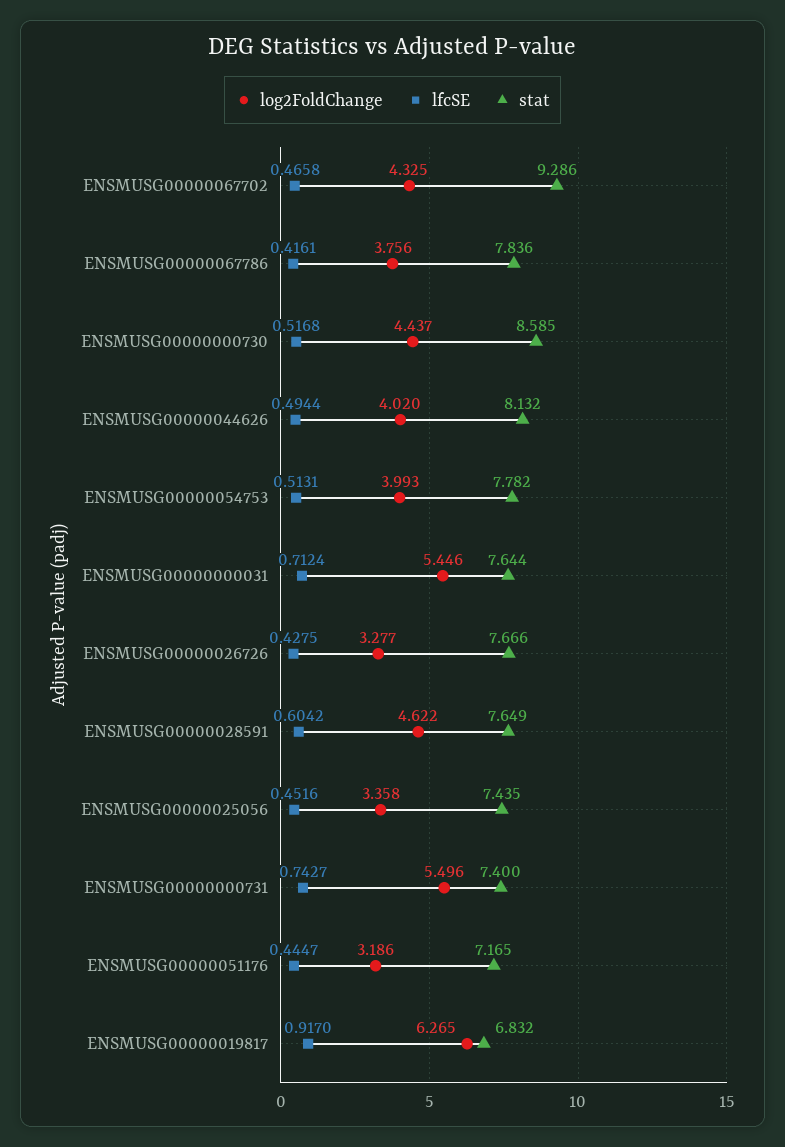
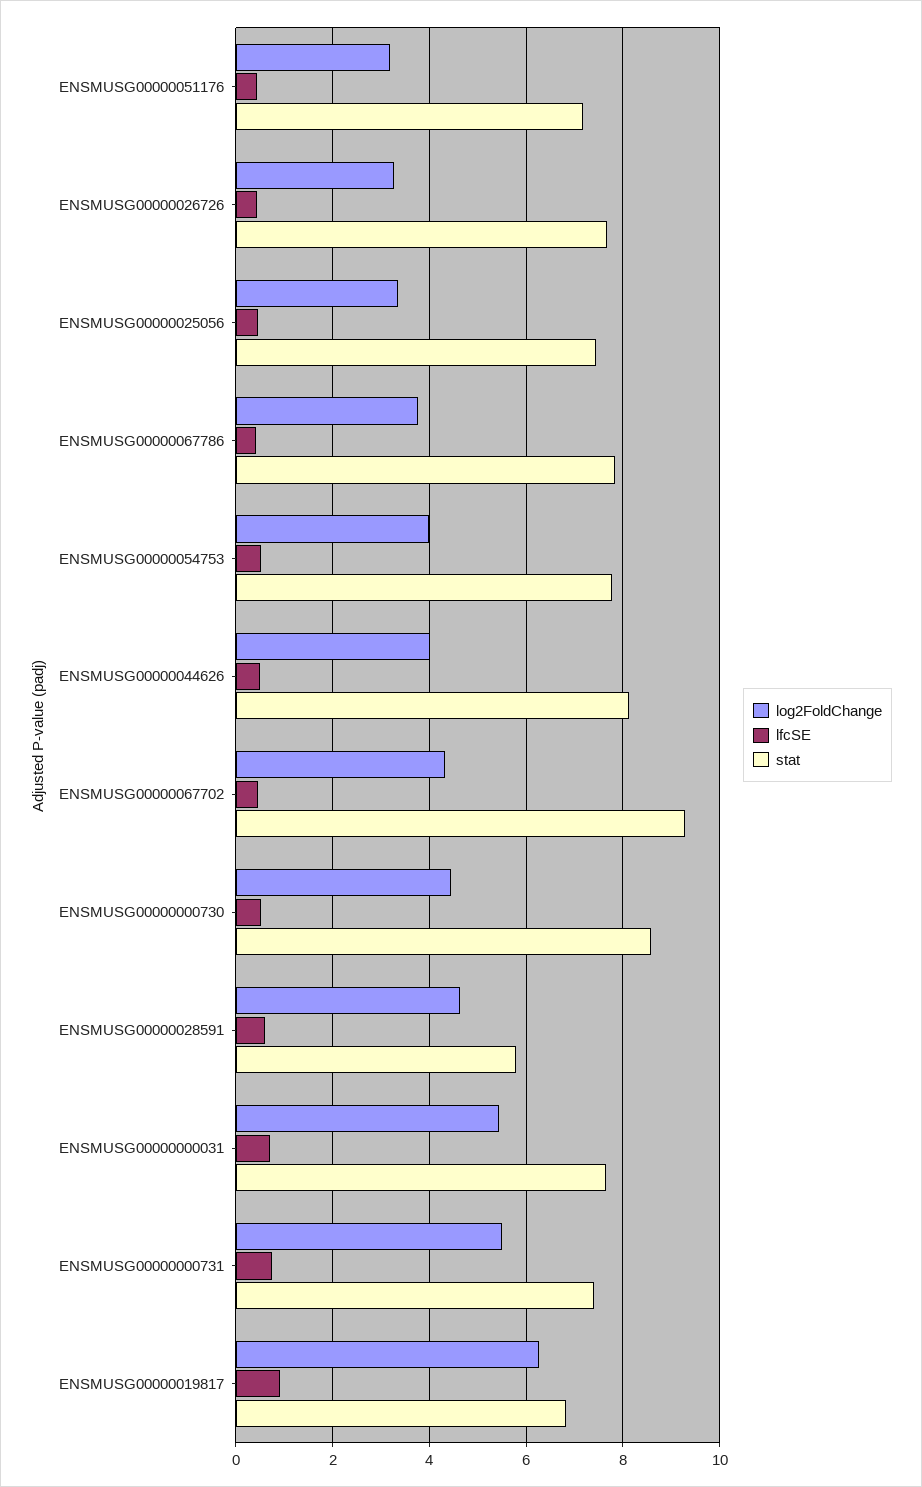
  {
    "log2FoldChange": {
      "ENSMUSG00000067702": 4.325,
      "ENSMUSG00000067786": 3.756,
      "ENSMUSG00000000730": 4.437,
      "ENSMUSG00000044626": 4.02,
      "ENSMUSG00000054753": 3.993,
      "ENSMUSG00000000031": 5.446,
      "ENSMUSG00000026726": 3.277,
      "ENSMUSG00000028591": 4.622,
      "ENSMUSG00000025056": 3.358,
      "ENSMUSG00000000731": 5.496,
      "ENSMUSG00000051176": 3.186,
      "ENSMUSG00000019817": 6.265
    },
    "lfcSE": {
      "ENSMUSG00000067702": 0.4658,
      "ENSMUSG00000067786": 0.4161,
      "ENSMUSG00000000730": 0.5168,
      "ENSMUSG00000044626": 0.4944,
      "ENSMUSG00000054753": 0.5131,
      "ENSMUSG00000000031": 0.7124,
      "ENSMUSG00000026726": 0.4275,
      "ENSMUSG00000028591": 0.6042,
      "ENSMUSG00000025056": 0.4516,
      "ENSMUSG00000000731": 0.7427,
      "ENSMUSG00000051176": 0.4447,
      "ENSMUSG00000019817": 0.917
    },
    "stat": {
      "ENSMUSG00000067702": 9.286,
      "ENSMUSG00000067786": 7.836,
      "ENSMUSG00000000730": 8.585,
      "ENSMUSG00000044626": 8.132,
      "ENSMUSG00000054753": 7.782,
      "ENSMUSG00000000031": 7.644,
      "ENSMUSG00000026726": 7.666,
-     "ENSMUSG00000028591": 7.649,
+     "ENSMUSG00000028591": 5.8,
      "ENSMUSG00000025056": 7.435,
      "ENSMUSG00000000731": 7.4,
      "ENSMUSG00000051176": 7.165,
      "ENSMUSG00000019817": 6.832
    }
  }

